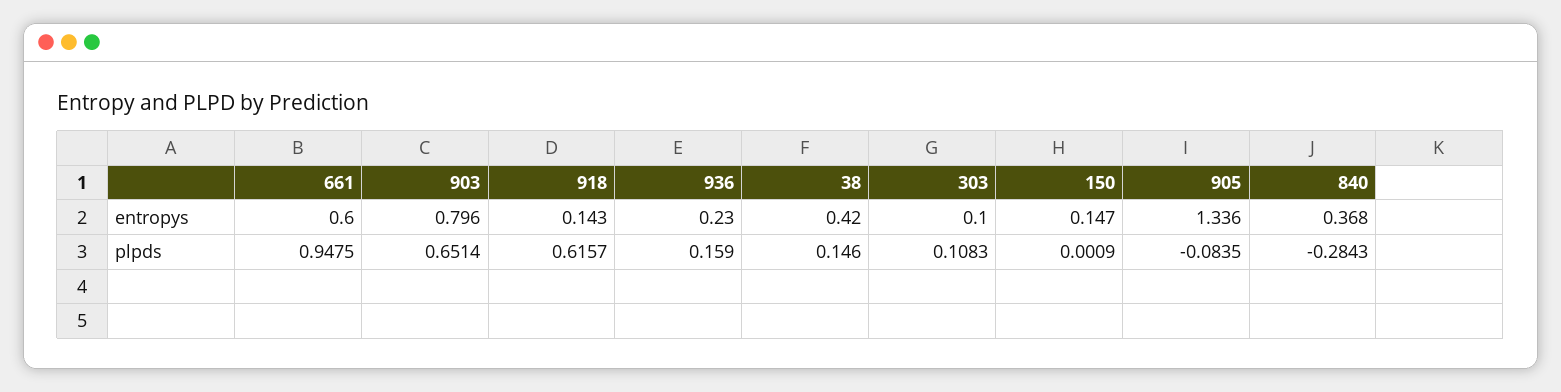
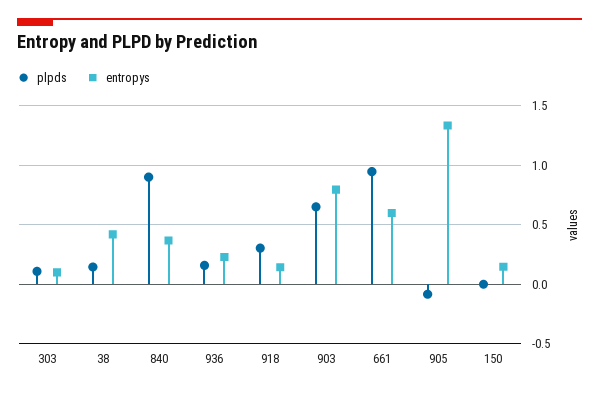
  {
    "entropys": {
      "661": 0.6,
      "903": 0.796,
      "918": 0.143,
      "936": 0.23,
      "38": 0.42,
      "303": 0.1,
      "150": 0.147,
      "905": 1.336,
      "840": 0.368
    },
    "plpds": {
      "661": 0.9475,
      "903": 0.6514,
-     "918": 0.6157,
+     "918": 0.3,
      "936": 0.159,
      "38": 0.146,
      "303": 0.1083,
      "150": 0.0009,
      "905": -0.0835,
-     "840": -0.2843
+     "840": 0.9
    }
  }

